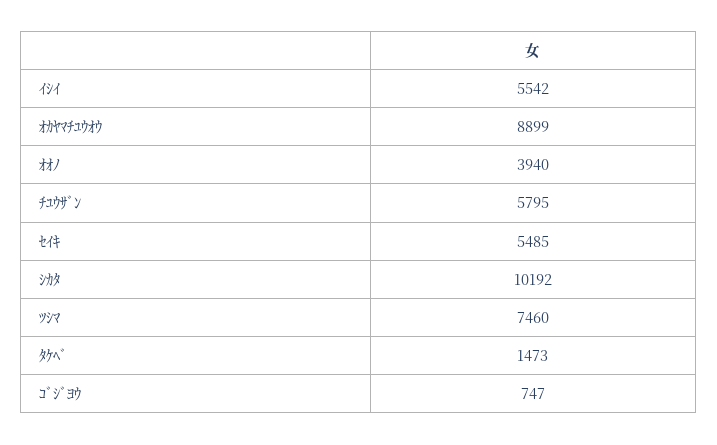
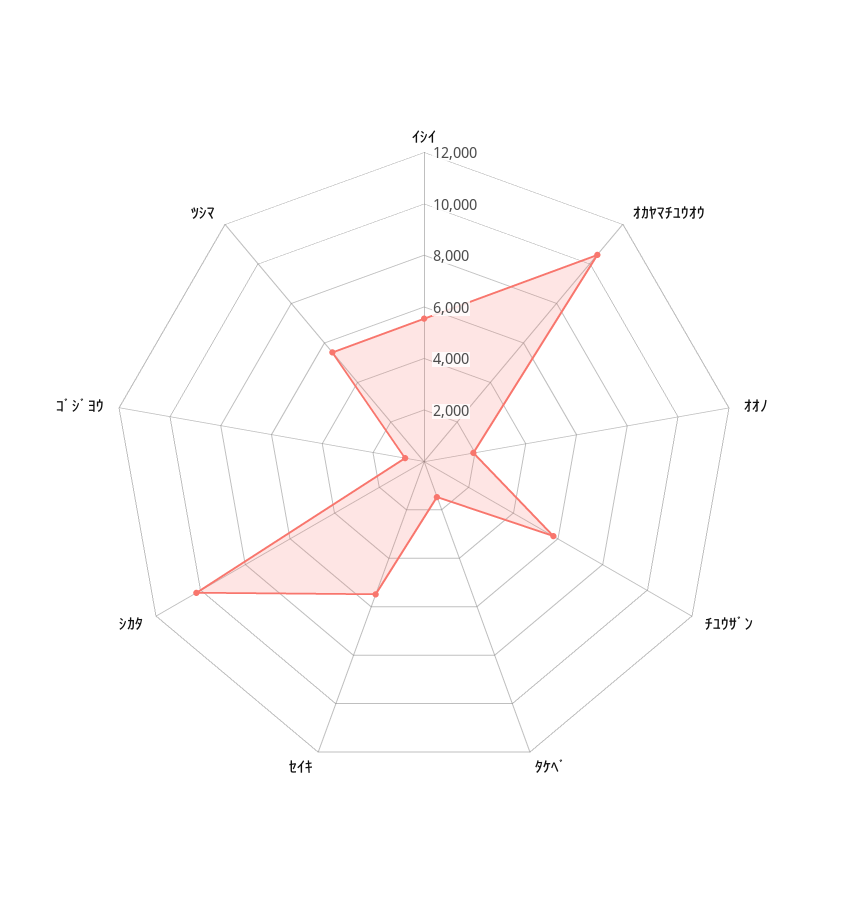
  {
    "ｲｼｲ": 5542,
-   "ｵｶﾔﾏﾁﾕｳｵｳ": 8899,
+   "ｵｶﾔﾏﾁﾕｳｵｳ": 10500,
-   "ｵｵﾉ": 3940,
+   "ｵｵﾉ": 2000,
    "ﾁﾕｳｻﾞﾝ": 5795,
    "ｾｲｷ": 5485,
    "ｼｶﾀ": 10192,
-   "ﾂｼﾏ": 7460,
+   "ﾂｼﾏ": 5500,
    "ﾀｹﾍﾞ": 1473,
    "ｺﾞｼﾞﾖｳ": 747
  }

